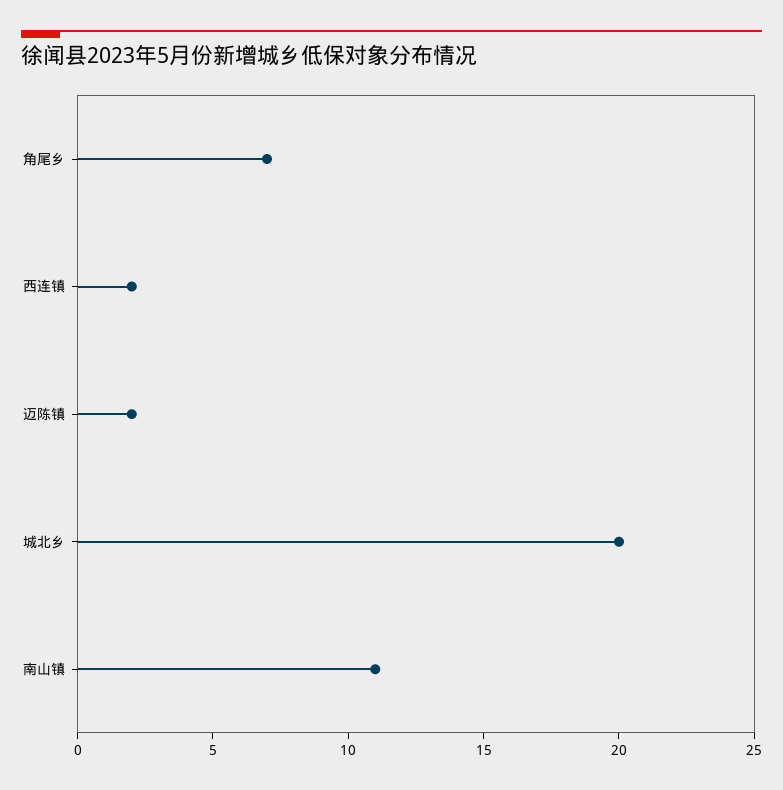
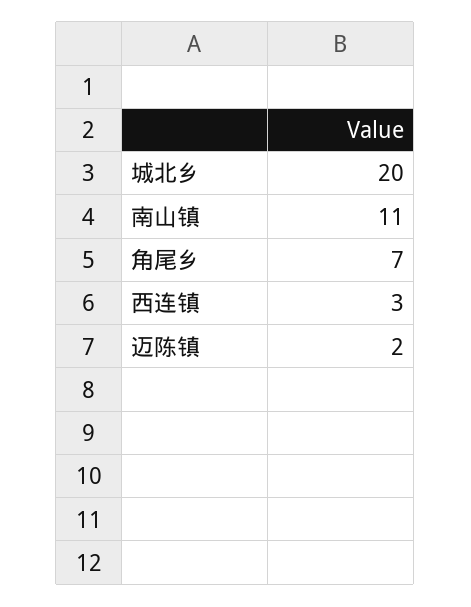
  {
    "角尾乡": 7,
-   "西连镇": 2,
+   "西连镇": 3,
    "迈陈镇": 2,
    "城北乡": 20,
    "南山镇": 11
  }

